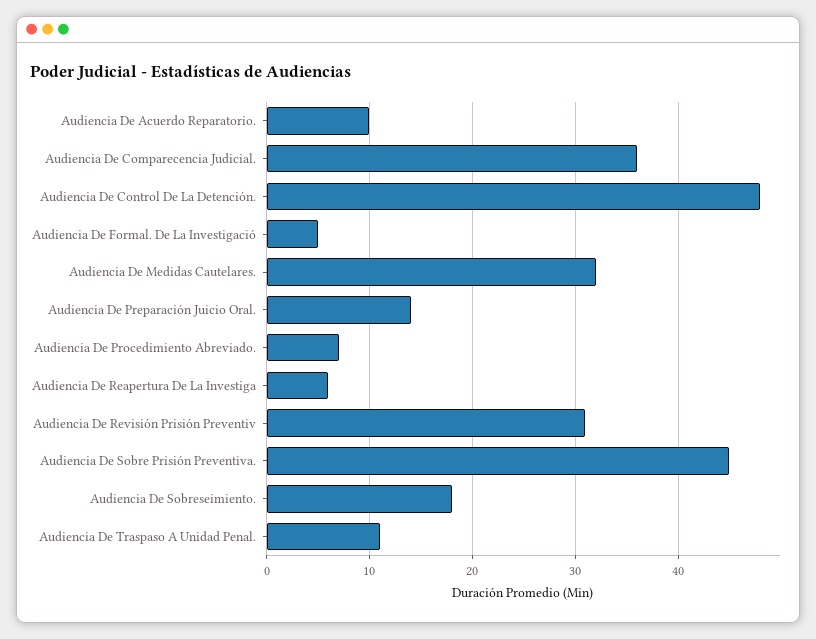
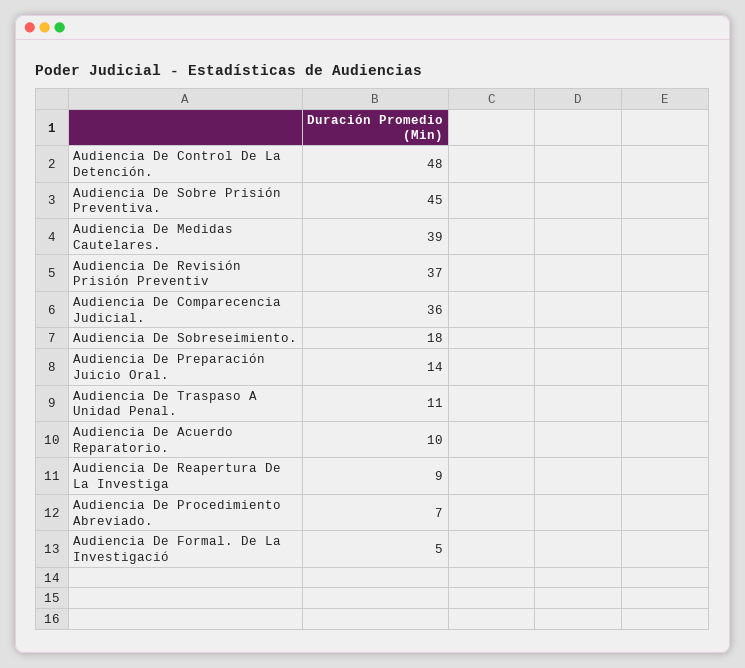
  {
    "Audiencia De Acuerdo Reparatorio.": 10,
    "Audiencia De Comparecencia Judicial.": 36,
    "Audiencia De Control De La Detención.": 48,
    "Audiencia De Formal. De La Investigació": 5,
-   "Audiencia De Medidas Cautelares.": 32,
+   "Audiencia De Medidas Cautelares.": 39,
    "Audiencia De Preparación Juicio Oral.": 14,
    "Audiencia De Procedimiento Abreviado.": 7,
-   "Audiencia De Reapertura De La Investiga": 6,
+   "Audiencia De Reapertura De La Investiga": 9,
-   "Audiencia De Revisión Prisión Preventiv": 31,
+   "Audiencia De Revisión Prisión Preventiv": 37,
    "Audiencia De Sobre Prisión Preventiva.": 45,
    "Audiencia De Sobreseimiento.": 18,
    "Audiencia De Traspaso A Unidad Penal.": 11
  }

